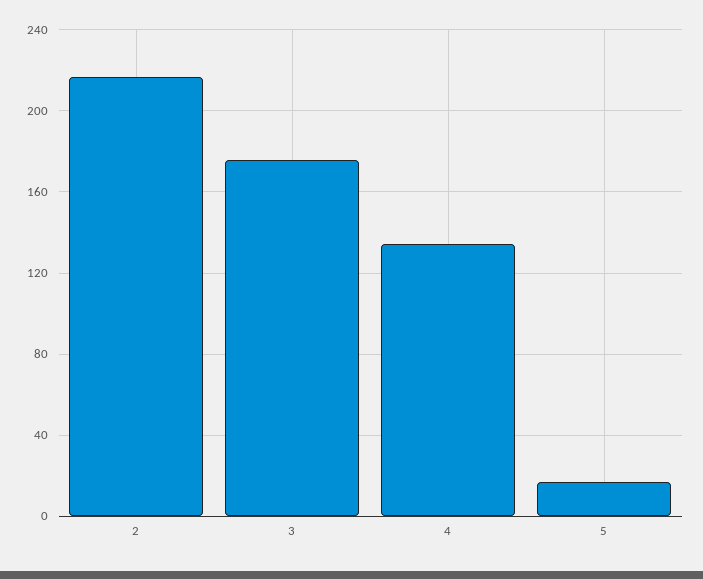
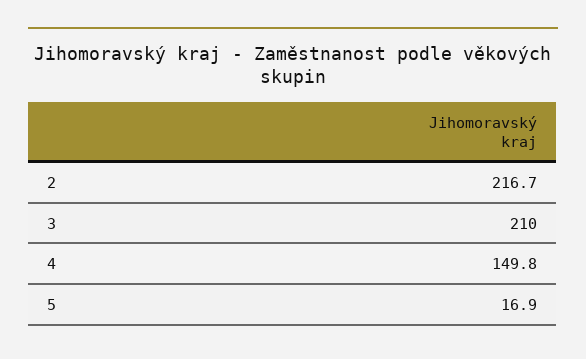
  {
    "2": 216.7,
-   "3": 175,
+   "3": 210,
-   "4": 135,
+   "4": 149.8,
    "5": 16.9
  }

